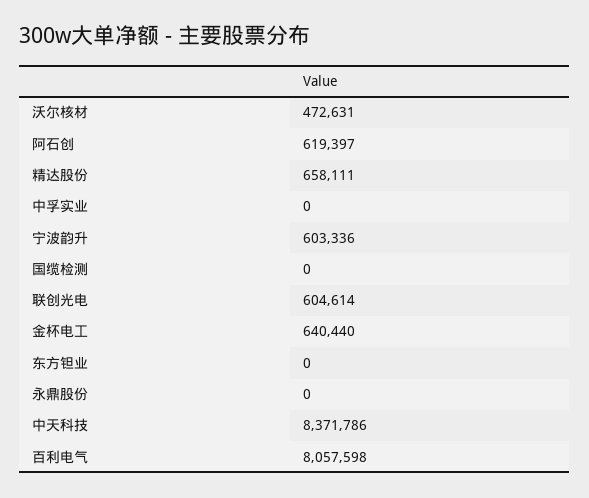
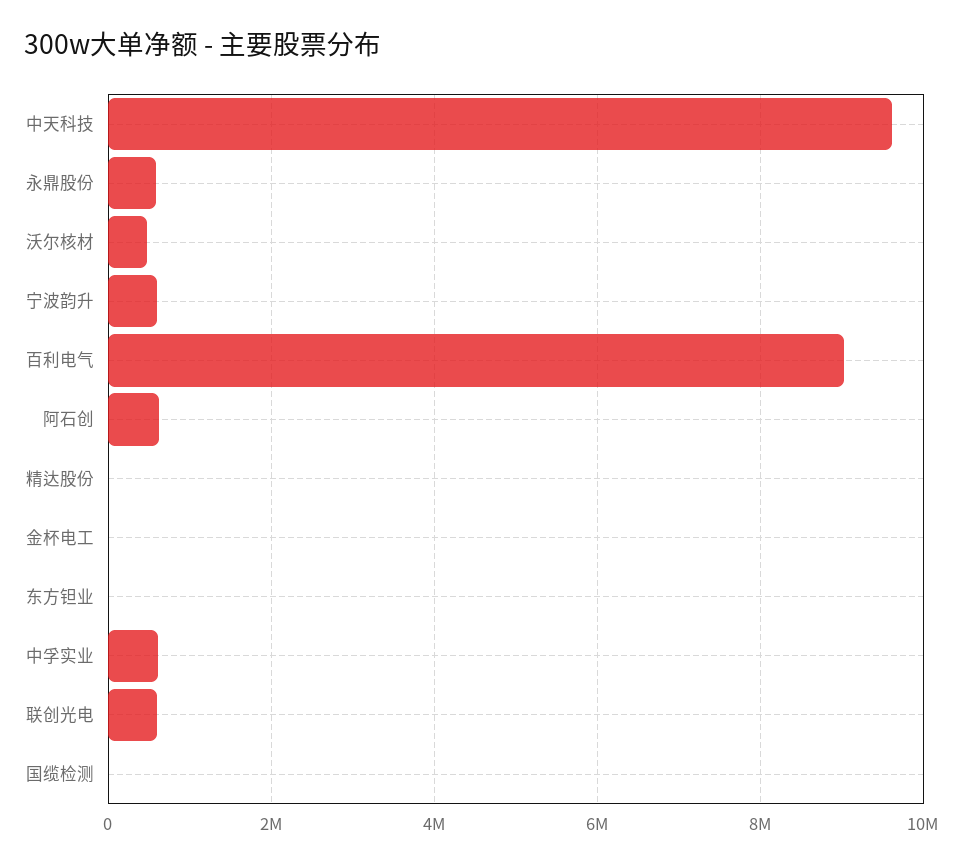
  {
    "沃尔核材": 472631,
    "阿石创": 619397,
-   "精达股份": 658111,
+   "精达股份": 0,
-   "中孚实业": 0,
+   "中孚实业": 600000,
    "宁波韵升": 603336,
    "国缆检测": 0,
    "联创光电": 604614,
-   "金杯电工": 640440,
+   "金杯电工": 0,
    "东方钽业": 0,
-   "永鼎股份": 0,
+   "永鼎股份": 600000,
-   "中天科技": 8371786,
+   "中天科技": 9600000,
-   "百利电气": 8057598
+   "百利电气": 9000000
  }

